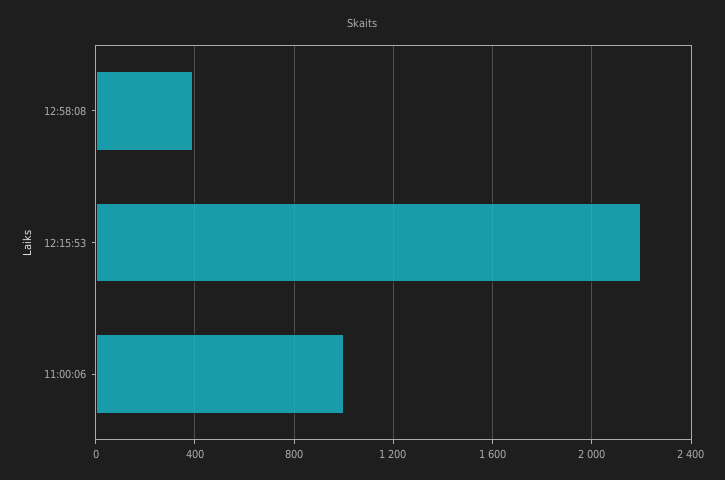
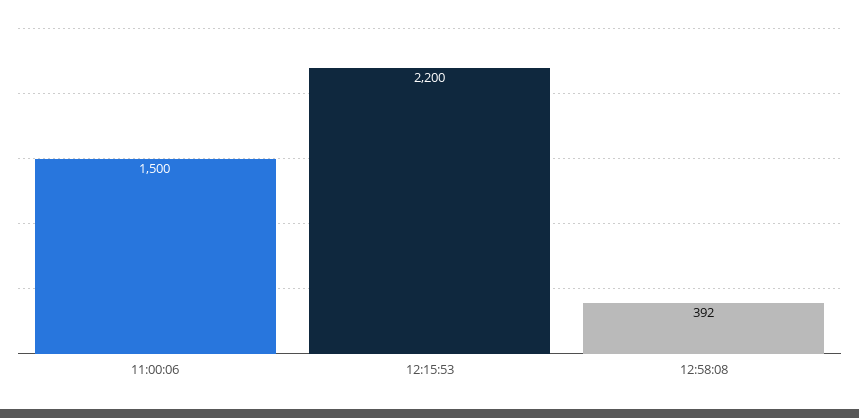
  {
    "12:58:08": 392,
    "12:15:53": 2200,
-   "11:00:06": 1000
+   "11:00:06": 1500
  }

